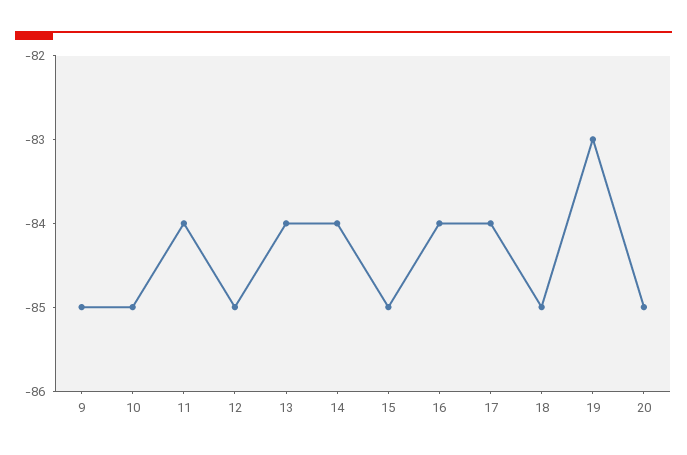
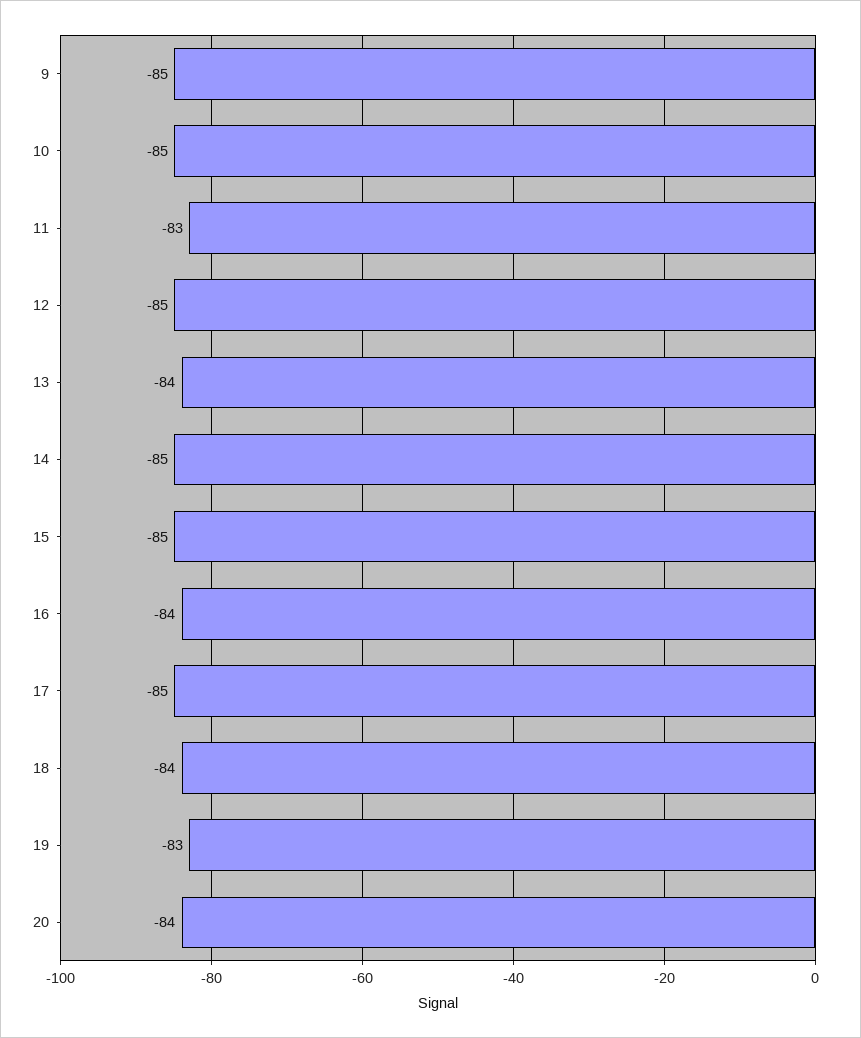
  {
    "9": -85,
    "10": -85,
-   "11": -84,
+   "11": -83,
    "12": -85,
    "13": -84,
-   "14": -84,
+   "14": -85,
    "15": -85,
    "16": -84,
-   "17": -84,
+   "17": -85,
-   "18": -85,
+   "18": -84,
    "19": -83,
-   "20": -85
+   "20": -84
  }

